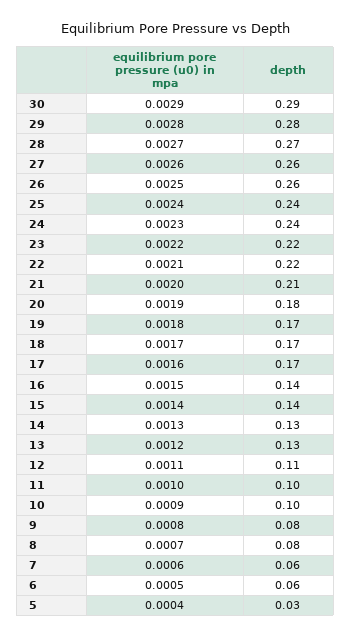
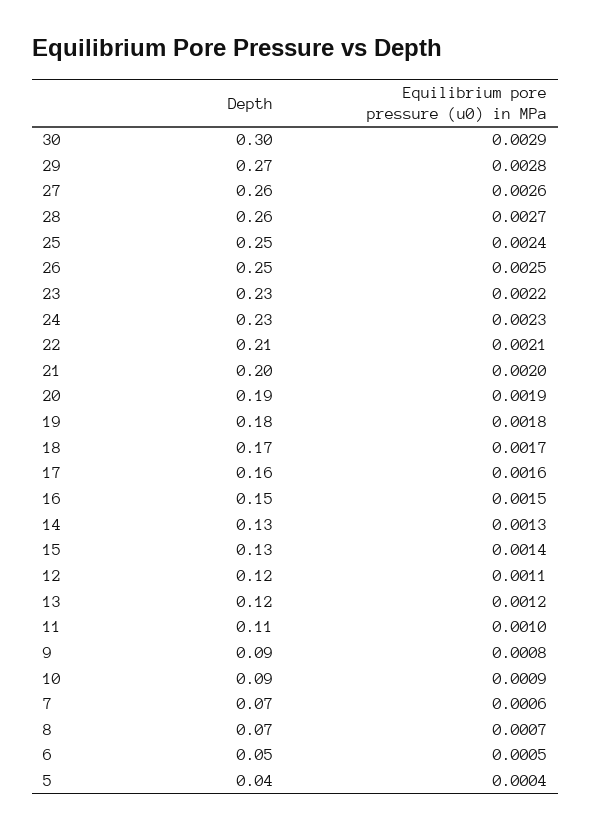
  {
    "equilibrium pore pressure (u0) in mpa": {
      "30": 0.0029,
      "29": 0.0028,
      "28": 0.0027,
      "27": 0.0026,
      "26": 0.0025,
      "25": 0.0024,
      "24": 0.0023,
      "23": 0.0022,
      "22": 0.0021,
      "21": 0.002,
      "20": 0.0019,
      "19": 0.0018,
      "18": 0.0017,
      "17": 0.0016,
      "16": 0.0015,
      "15": 0.0014,
      "14": 0.0013,
      "13": 0.0012,
      "12": 0.0011,
      "11": 0.001,
      "10": 0.0009,
      "9": 0.0008,
      "8": 0.0007,
      "7": 0.0006,
      "6": 0.0005,
      "5": 0.0004
    },
    "depth": {
-     "30": 0.29,
+     "30": 0.3,
-     "29": 0.28,
+     "29": 0.27,
-     "28": 0.27,
+     "28": 0.26,
      "27": 0.26,
-     "26": 0.26,
+     "26": 0.25,
-     "25": 0.24,
+     "25": 0.25,
-     "24": 0.24,
+     "24": 0.23,
-     "23": 0.22,
+     "23": 0.23,
-     "22": 0.22,
+     "22": 0.21,
-     "21": 0.21,
+     "21": 0.2,
-     "20": 0.18,
+     "20": 0.19,
-     "19": 0.17,
+     "19": 0.18,
      "18": 0.17,
-     "17": 0.17,
+     "17": 0.16,
-     "16": 0.14,
+     "16": 0.15,
-     "15": 0.14,
+     "15": 0.13,
      "14": 0.13,
-     "13": 0.13,
+     "13": 0.12,
-     "12": 0.11,
+     "12": 0.12,
-     "11": 0.1,
+     "11": 0.11,
-     "10": 0.1,
+     "10": 0.09,
-     "9": 0.08,
+     "9": 0.09,
-     "8": 0.08,
+     "8": 0.07,
-     "7": 0.06,
+     "7": 0.07,
-     "6": 0.06,
+     "6": 0.05,
-     "5": 0.03
+     "5": 0.04
    }
  }

